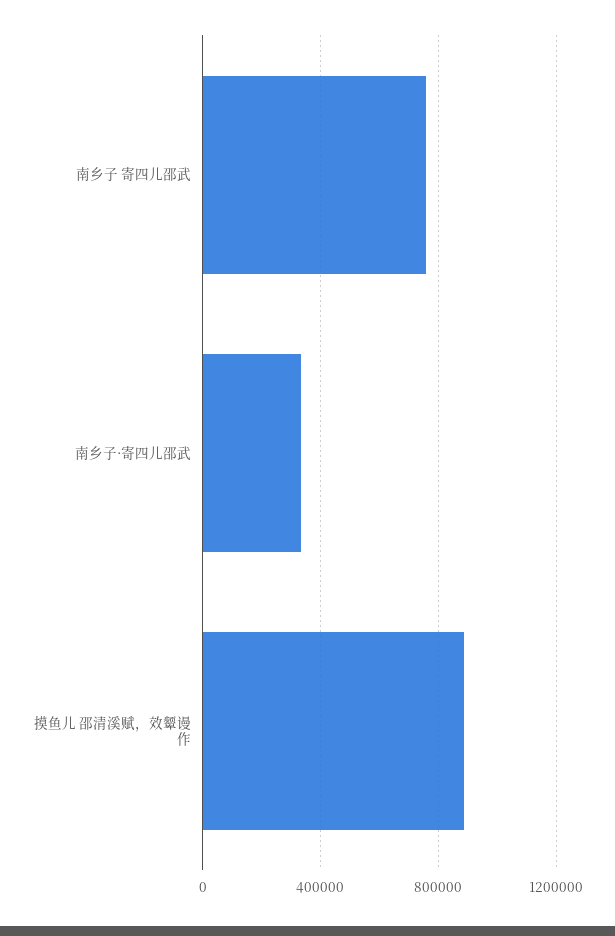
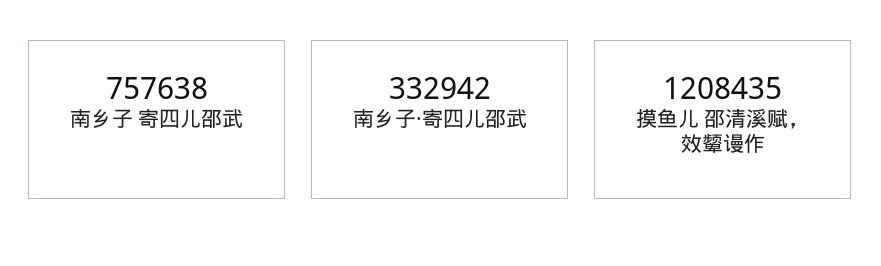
  {
    "南乡子 寄四儿邵武": 757638,
    "南乡子·寄四儿邵武": 332942,
-   "摸鱼儿 邵清溪赋，效颦谩作": 900000
+   "摸鱼儿 邵清溪赋，效颦谩作": 1208435
  }

